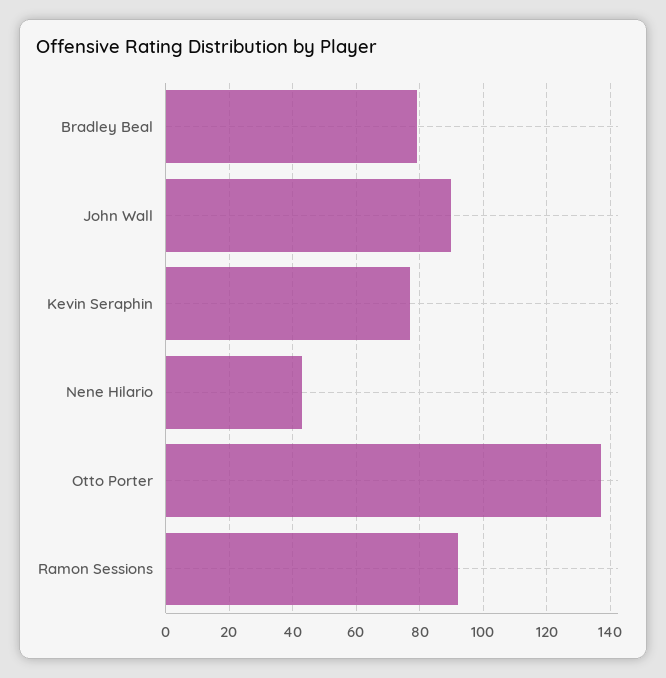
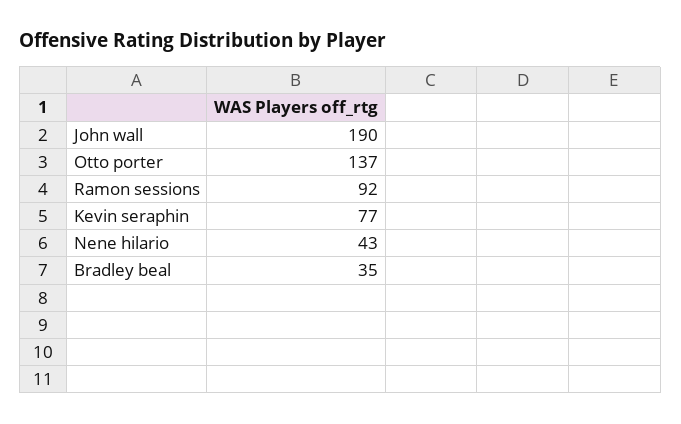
  {
-   "Bradley Beal": 80,
+   "Bradley Beal": 35,
-   "John Wall": 90,
+   "John Wall": 190,
    "Kevin Seraphin": 77,
    "Nene Hilario": 43,
    "Otto Porter": 137,
    "Ramon Sessions": 92
  }

